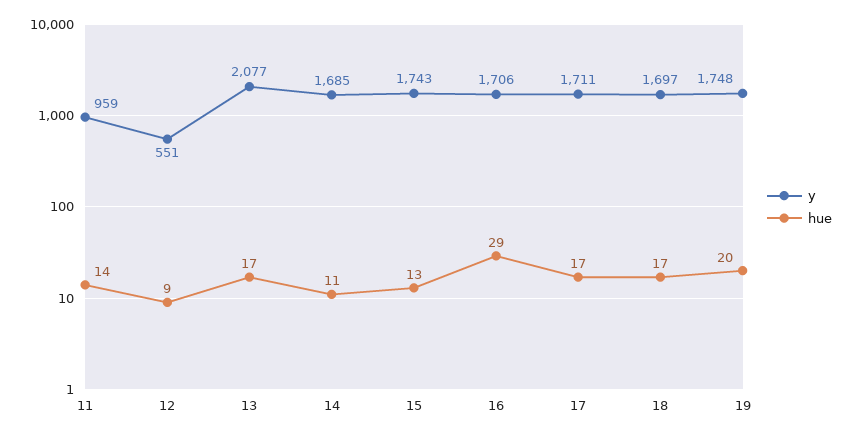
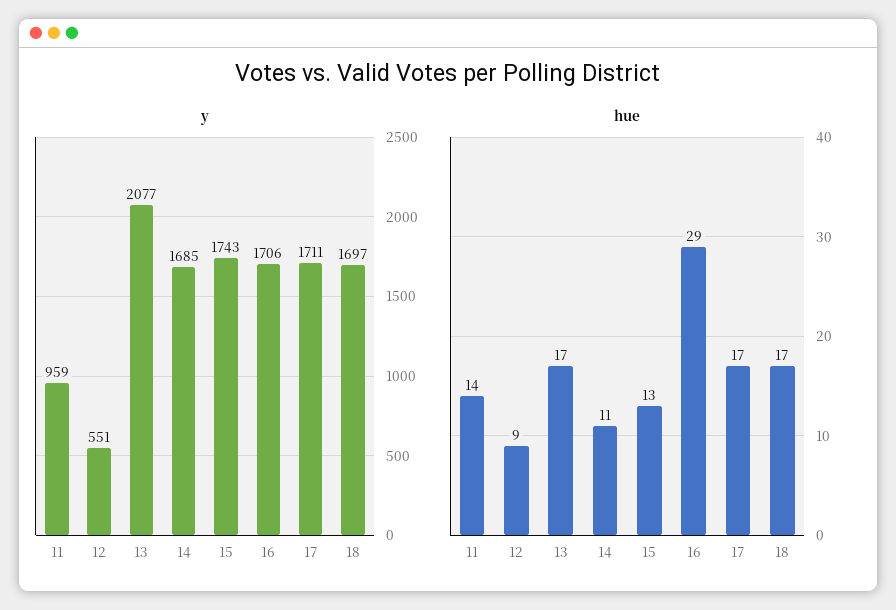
  {
    "y": {
      "11": 959,
      "12": 551,
      "13": 2077,
      "14": 1685,
      "15": 1743,
      "16": 1706,
      "17": 1711,
-     "18": 1697,
+     "18": 1697
-     "19": 1748
    },
    "hue": {
      "11": 14,
      "12": 9,
      "13": 17,
      "14": 11,
      "15": 13,
      "16": 29,
      "17": 17,
-     "18": 17,
+     "18": 17
-     "19": 20
    }
  }

